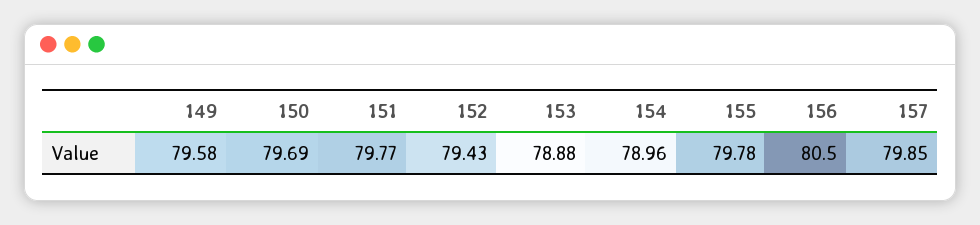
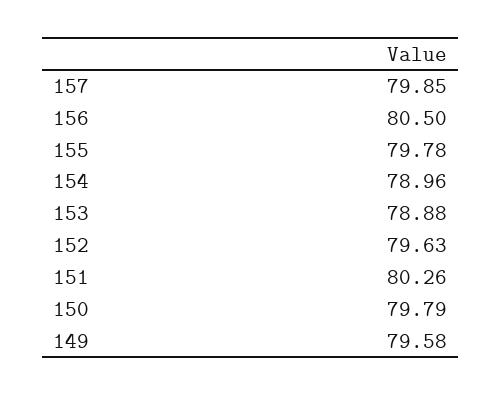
  {
    "149": 79.58,
-   "150": 79.69,
+   "150": 79.79,
-   "151": 79.77,
+   "151": 80.26,
-   "152": 79.43,
+   "152": 79.63,
    "153": 78.88,
    "154": 78.96,
    "155": 79.78,
    "156": 80.5,
    "157": 79.85
  }

